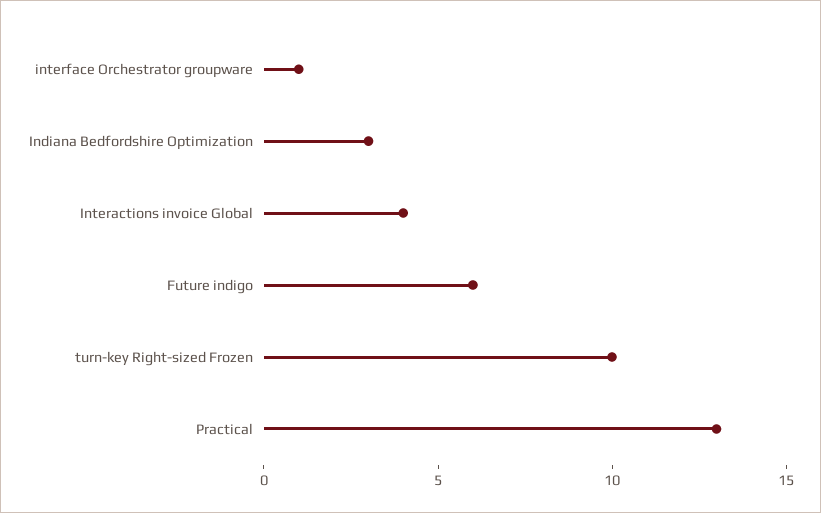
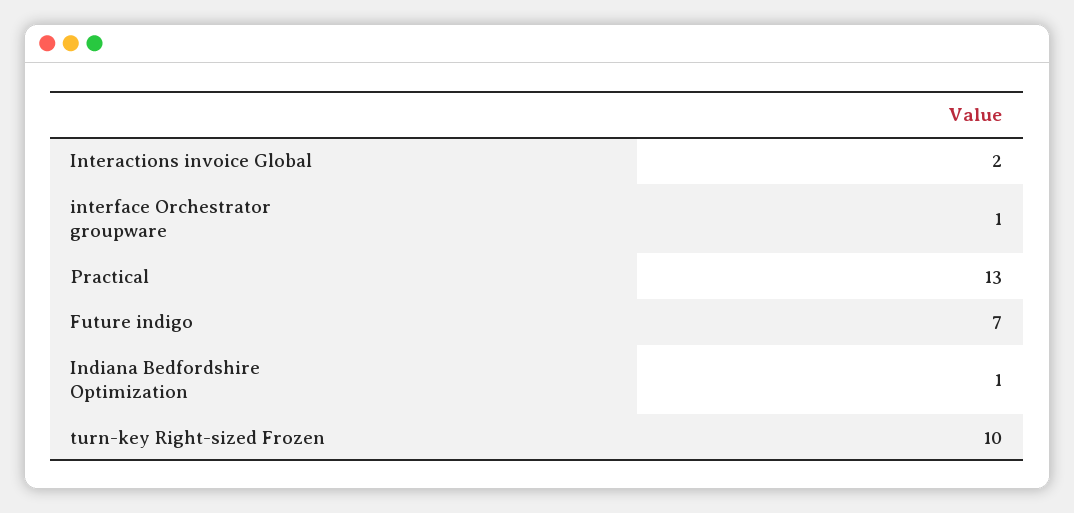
  {
    "interface Orchestrator groupware": 1,
-   "Indiana Bedfordshire Optimization": 3,
+   "Indiana Bedfordshire Optimization": 1,
-   "Interactions invoice Global": 4,
+   "Interactions invoice Global": 2,
-   "Future indigo": 6,
+   "Future indigo": 7,
    "turn-key Right-sized Frozen": 10,
    "Practical": 13
  }

